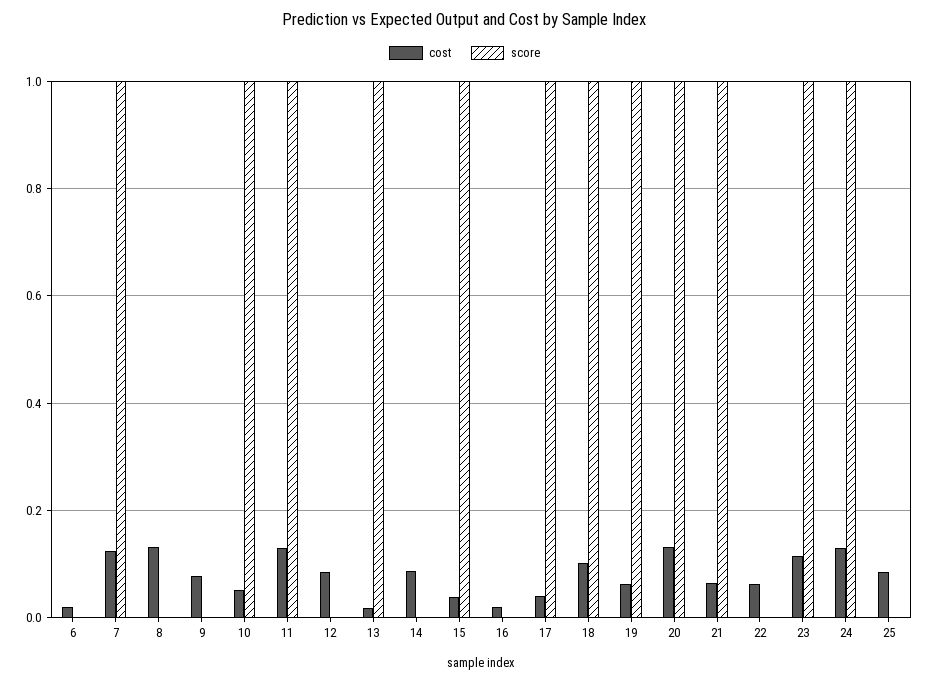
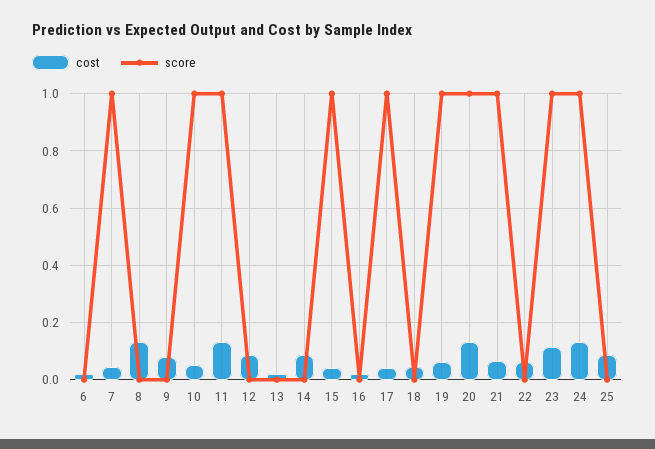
  {
    "cost": {
      "6": 0.02,
-     "7": 0.12,
+     "7": 0.05,
      "8": 0.14,
      "9": 0.08,
      "10": 0.06,
      "11": 0.14,
      "12": 0.08,
      "13": 0.02,
      "14": 0.08,
      "15": 0.04,
      "16": 0.02,
      "17": 0.04,
-     "18": 0.1,
+     "18": 0.05,
      "19": 0.06,
      "20": 0.14,
      "21": 0.06,
      "22": 0.06,
      "23": 0.12,
      "24": 0.14,
      "25": 0.08
    },
    "score": {
      "6": 0,
      "7": 1,
      "8": 0,
      "9": 0,
      "10": 1,
      "11": 1,
      "12": 0,
-     "13": 1,
+     "13": 0,
      "14": 0,
      "15": 1,
      "16": 0,
      "17": 1,
-     "18": 1,
+     "18": 0,
      "19": 1,
      "20": 1,
      "21": 1,
      "22": 0,
      "23": 1,
      "24": 1,
      "25": 0
    }
  }

